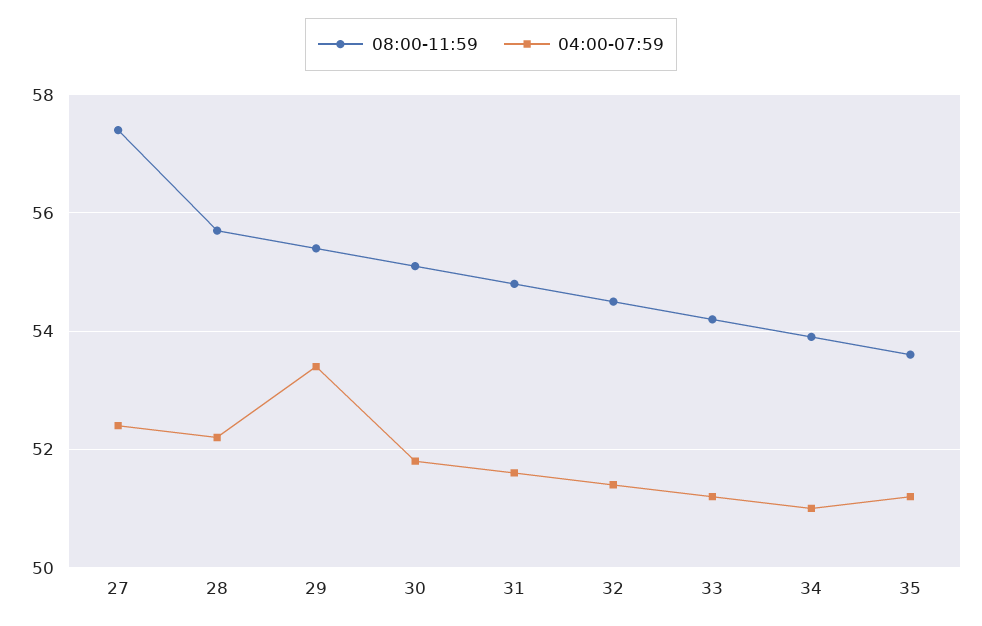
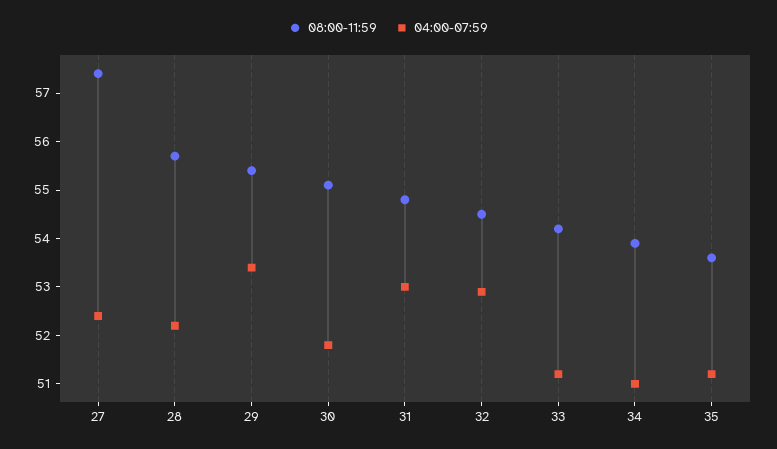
  {
    "08:00-11:59": {
      "27": 57.5,
      "28": 55.5,
      "29": 55.5,
      "30": 55,
      "31": 55,
      "32": 54.5,
      "33": 54,
      "34": 54,
      "35": 53.5
    },
    "04:00-07:59": {
      "27": 52.5,
      "28": 52,
      "29": 53.5,
      "30": 52,
-     "31": 51.5,
+     "31": 53,
-     "32": 51.5,
+     "32": 53,
      "33": 51,
      "34": 51,
      "35": 51
    }
  }

